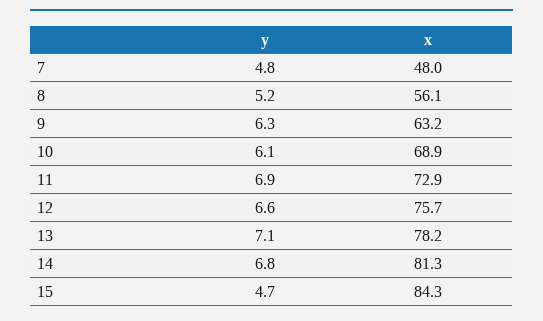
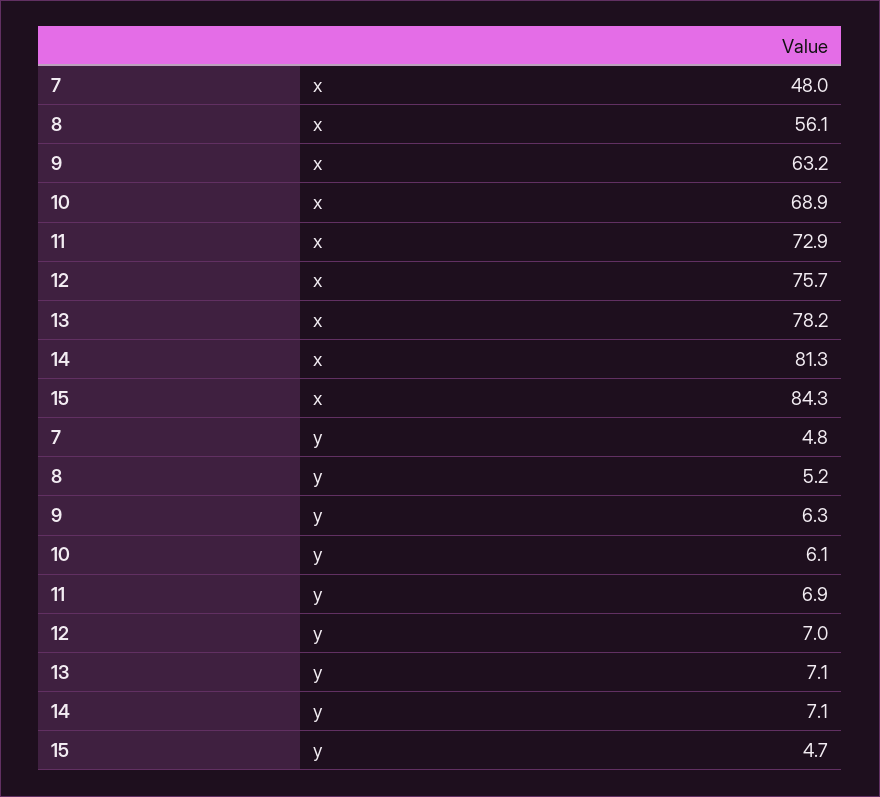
  {
    "y": {
      "7": 4.8,
      "8": 5.2,
      "9": 6.3,
      "10": 6.1,
      "11": 6.9,
-     "12": 6.6,
+     "12": 7,
      "13": 7.1,
-     "14": 6.8,
+     "14": 7.1,
      "15": 4.7
    },
    "x": {
      "7": 48,
      "8": 56.1,
      "9": 63.2,
      "10": 68.9,
      "11": 72.9,
      "12": 75.7,
      "13": 78.2,
      "14": 81.3,
      "15": 84.3
    }
  }

